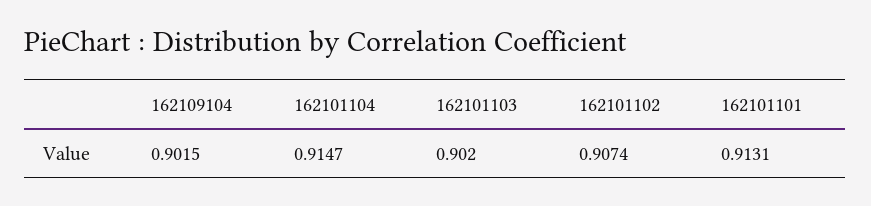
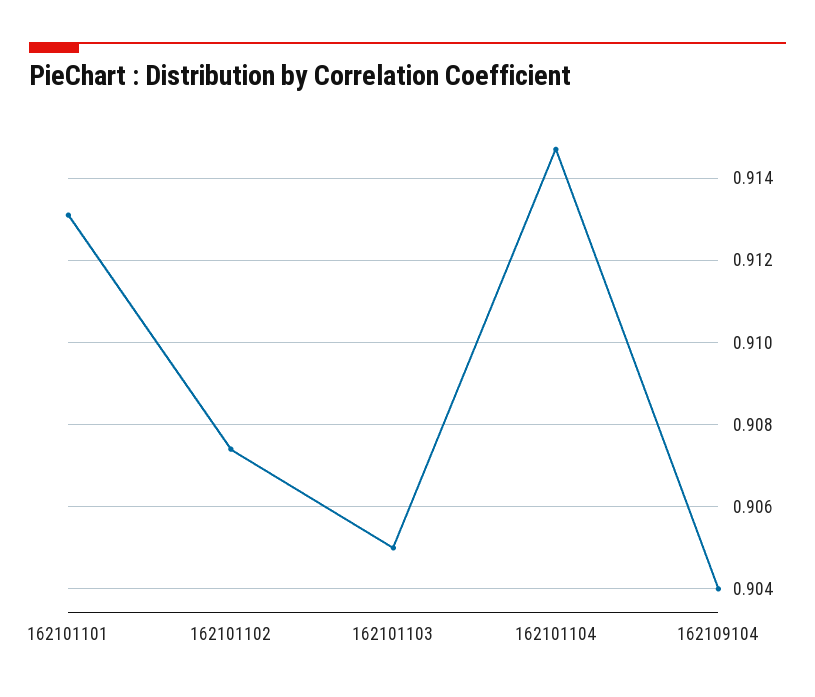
  {
-   "162109104": 0.9015,
+   "162109104": 0.904,
    "162101104": 0.9147,
-   "162101103": 0.902,
+   "162101103": 0.905,
    "162101102": 0.9074,
    "162101101": 0.9131
  }

